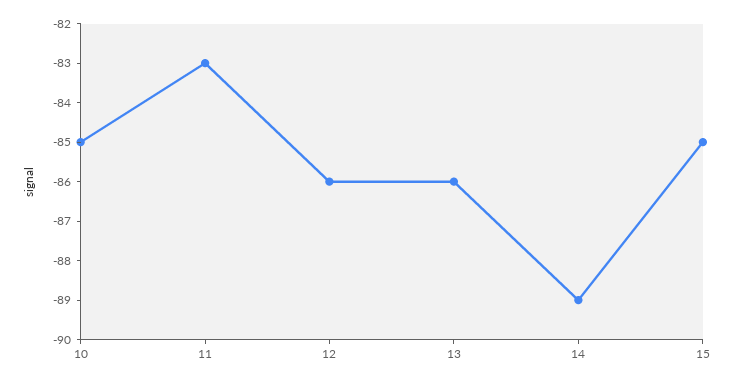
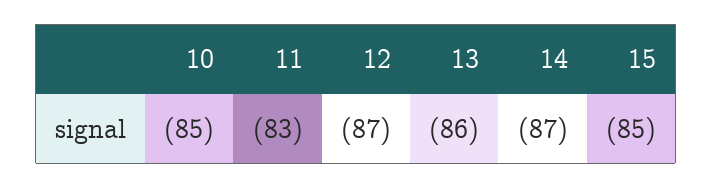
  {
    "10": -85,
    "11": -83,
-   "12": -86,
+   "12": -87,
    "13": -86,
-   "14": -89,
+   "14": -87,
    "15": -85
  }

